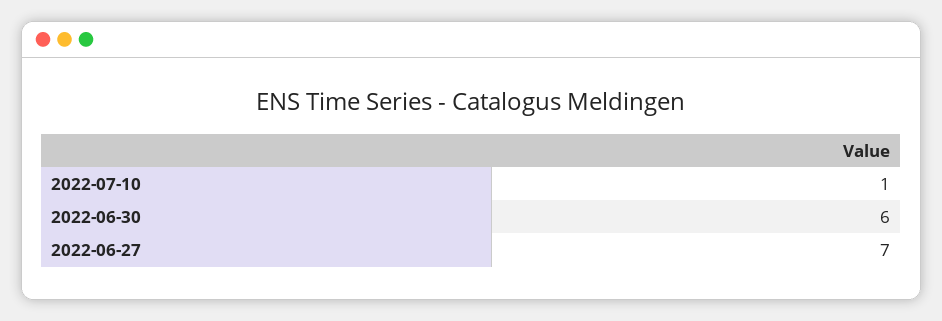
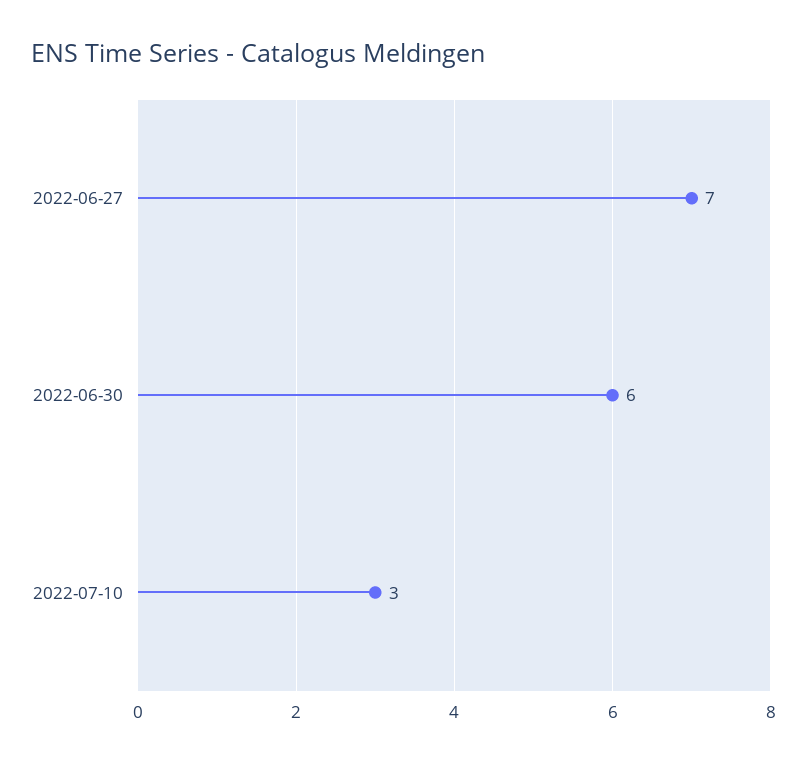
  {
-   "2022-07-10": 1,
+   "2022-07-10": 3,
    "2022-06-30": 6,
    "2022-06-27": 7
  }

